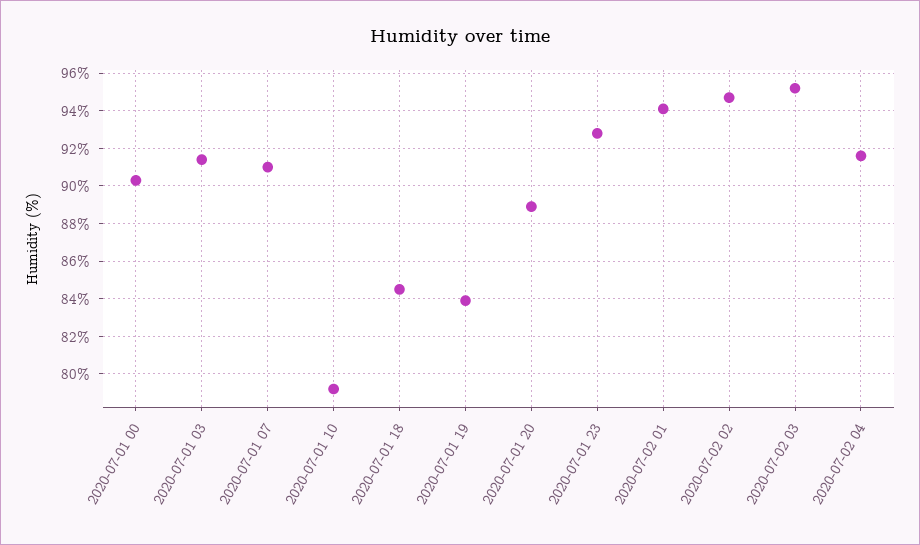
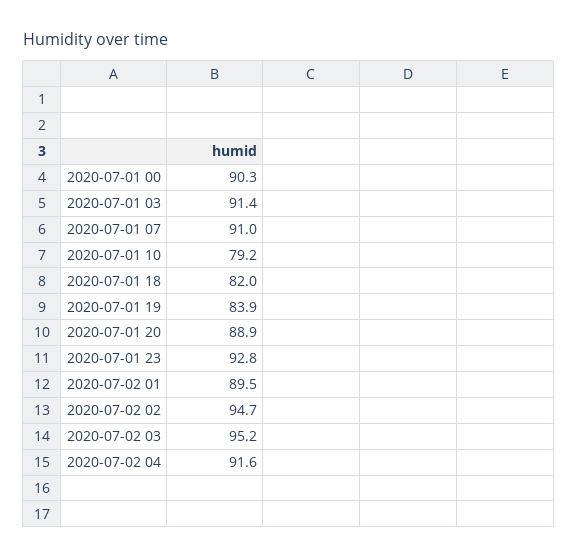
  {
    "2020-07-01 00": 90.3,
    "2020-07-01 03": 91.4,
    "2020-07-01 07": 91,
    "2020-07-01 10": 79.2,
-   "2020-07-01 18": 84.5,
+   "2020-07-01 18": 82,
    "2020-07-01 19": 83.9,
    "2020-07-01 20": 88.9,
    "2020-07-01 23": 92.8,
-   "2020-07-02 01": 94,
+   "2020-07-02 01": 89.5,
    "2020-07-02 02": 94.7,
    "2020-07-02 03": 95.2,
    "2020-07-02 04": 91.6
  }

